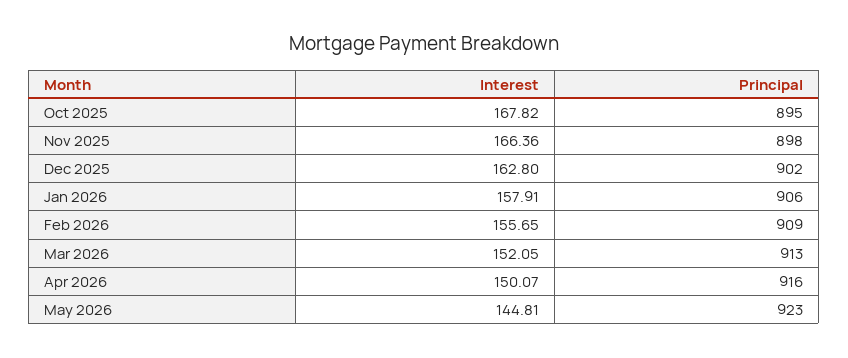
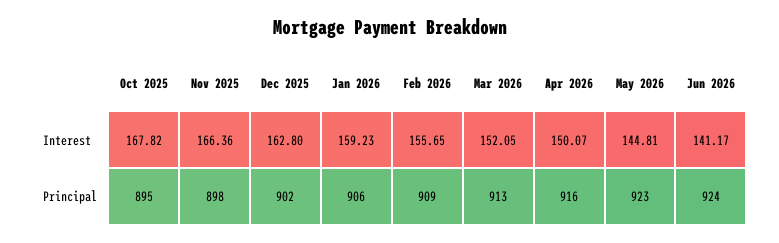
  {
    "Interest": {
      "Oct 2025": 167.82,
      "Nov 2025": 166.36,
      "Dec 2025": 162.8,
-     "Jan 2026": 157.91,
+     "Jan 2026": 159.23,
      "Feb 2026": 155.65,
      "Mar 2026": 152.05,
      "Apr 2026": 150.07,
-     "May 2026": 144.81
+     "May 2026": 144.81,
+     "Jun 2026": 141.17
    },
    "Principal": {
      "Oct 2025": 895,
      "Nov 2025": 898,
      "Dec 2025": 902,
      "Jan 2026": 906,
      "Feb 2026": 909,
      "Mar 2026": 913,
      "Apr 2026": 916,
-     "May 2026": 923
+     "May 2026": 923,
+     "Jun 2026": 924
    }
  }

